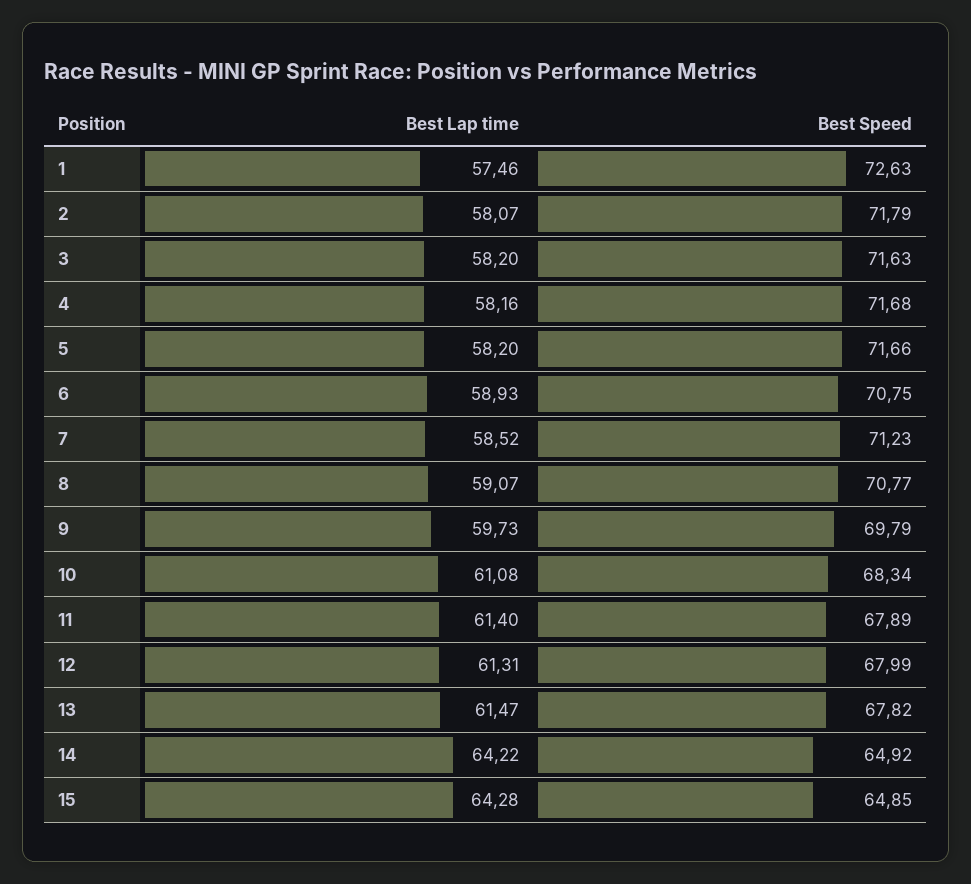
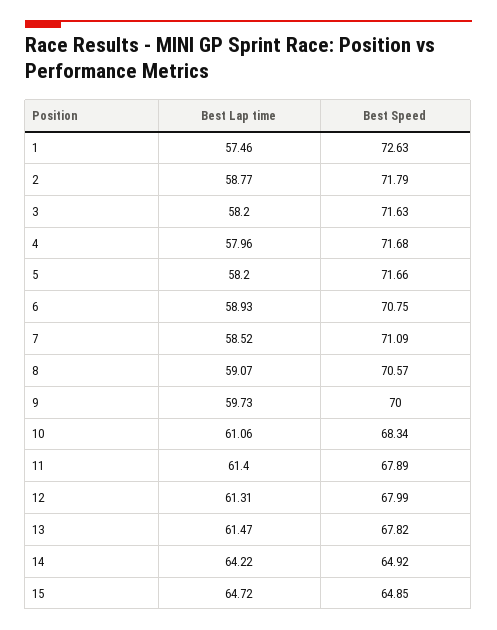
  {
    "Best Lap time": {
      "1": 57.46,
-     "2": 58.07,
+     "2": 58.77,
      "3": 58.2,
-     "4": 58.16,
+     "4": 57.96,
      "5": 58.2,
      "6": 58.93,
      "7": 58.52,
      "8": 59.07,
      "9": 59.73,
-     "10": 61.08,
+     "10": 61.06,
      "11": 61.4,
      "12": 61.31,
      "13": 61.47,
      "14": 64.22,
-     "15": 64.28
+     "15": 64.72
    },
    "Best Speed": {
      "1": 72.63,
      "2": 71.79,
      "3": 71.63,
      "4": 71.68,
      "5": 71.66,
      "6": 70.75,
-     "7": 71.23,
+     "7": 71.09,
-     "8": 70.77,
+     "8": 70.57,
-     "9": 69.79,
+     "9": 70,
      "10": 68.34,
      "11": 67.89,
      "12": 67.99,
      "13": 67.82,
      "14": 64.92,
      "15": 64.85
    }
  }

